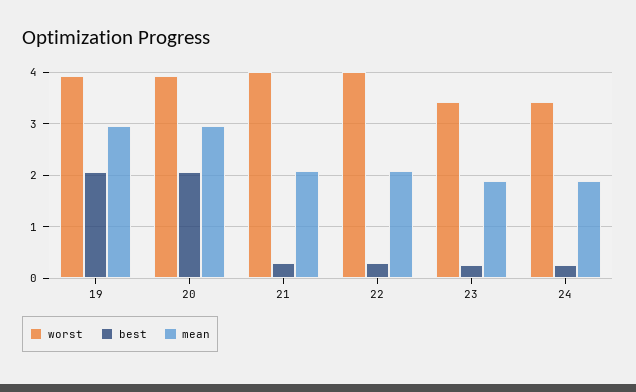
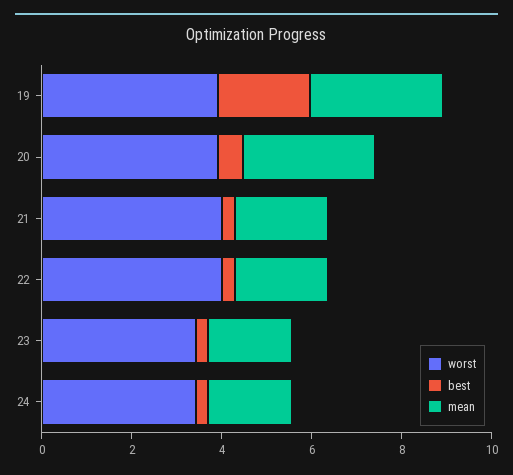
  {
    "worst": {
      "19": 4,
      "20": 4,
      "21": 4,
      "22": 4,
      "23": 3.4,
      "24": 3.4
    },
    "best": {
      "19": 2,
-     "20": 2,
+     "20": 0.5,
      "21": 0.4,
      "22": 0.4,
      "23": 0.2,
      "24": 0.2
    },
    "mean": {
      "19": 3,
      "20": 3,
      "21": 2,
      "22": 2,
      "23": 1.8,
      "24": 1.8
    }
  }

